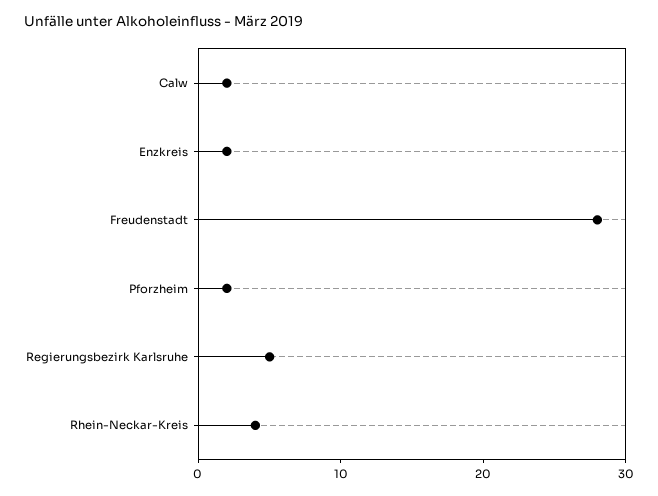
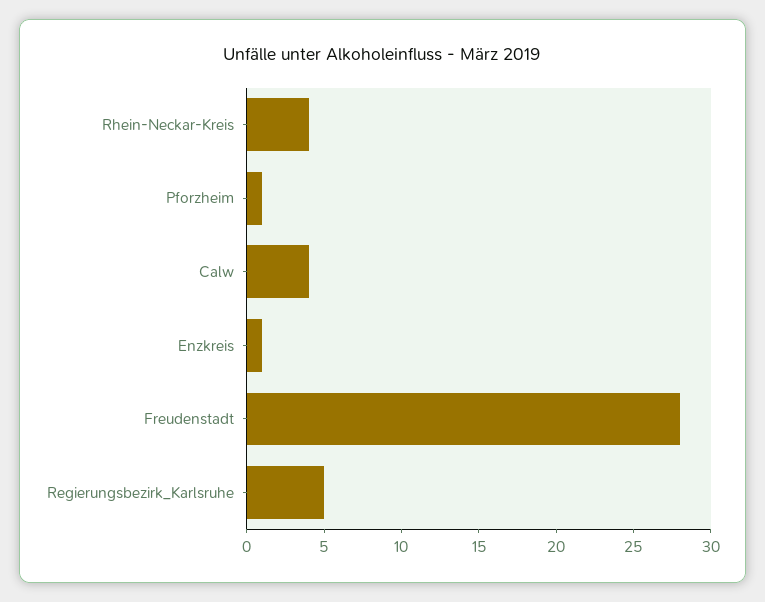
  {
-   "Calw": 2,
+   "Calw": 4,
-   "Enzkreis": 2,
+   "Enzkreis": 1,
    "Freudenstadt": 28,
-   "Pforzheim": 2,
+   "Pforzheim": 1,
    "Regierungsbezirk Karlsruhe": 5,
    "Rhein-Neckar-Kreis": 4
  }

